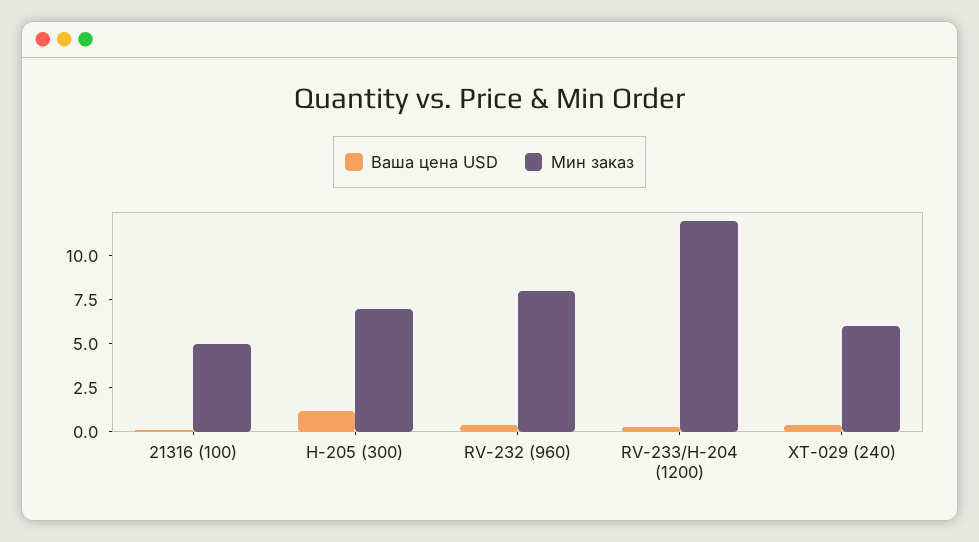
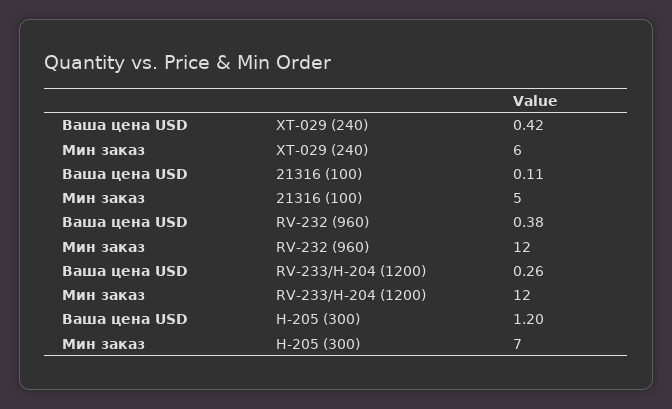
  {
    "Ваша цена USD": {
      "21316 (100)": 0.11,
      "H-205 (300)": 1.2,
      "RV-232 (960)": 0.38,
      "RV-233/H-204 (1200)": 0.26,
      "XT-029 (240)": 0.42
    },
    "Мин заказ": {
      "21316 (100)": 5,
      "H-205 (300)": 7,
-     "RV-232 (960)": 8,
+     "RV-232 (960)": 12,
      "RV-233/H-204 (1200)": 12,
      "XT-029 (240)": 6
    }
  }

